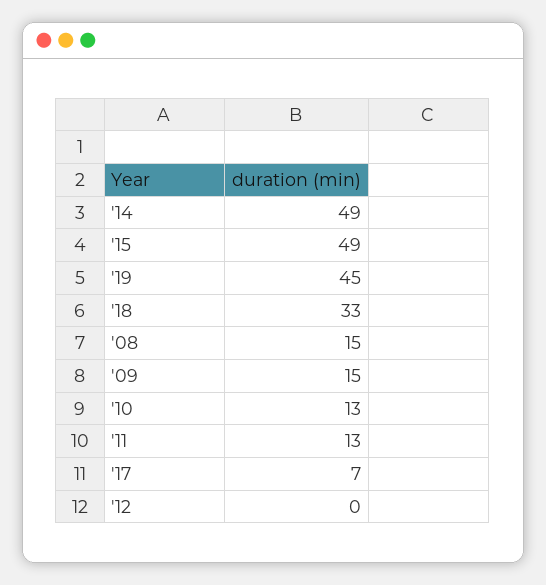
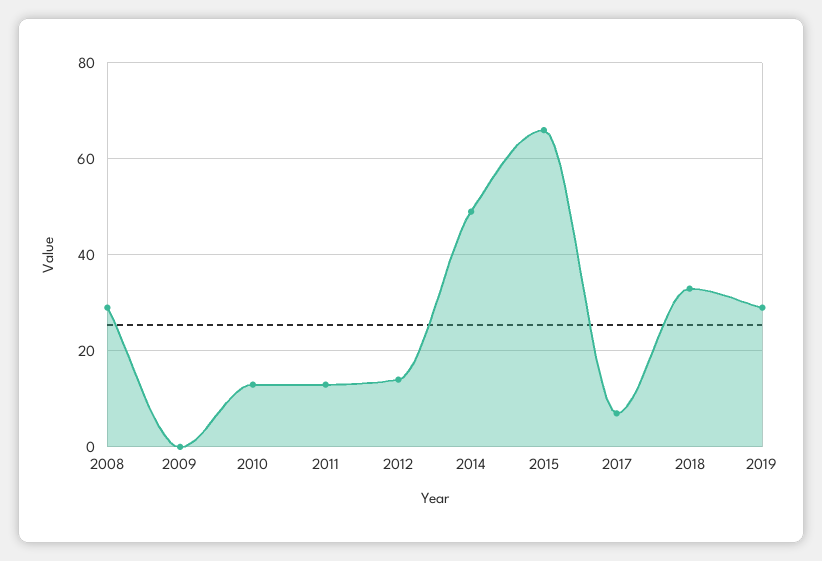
  {
    "'14": 49,
-   "'15": 49,
+   "'15": 65,
-   "'19": 45,
+   "'19": 30,
    "'18": 33,
-   "'08": 15,
+   "'08": 30,
-   "'09": 15,
+   "'09": 0,
    "'10": 13,
    "'11": 13,
    "'17": 7,
-   "'12": 0
+   "'12": 15
  }

